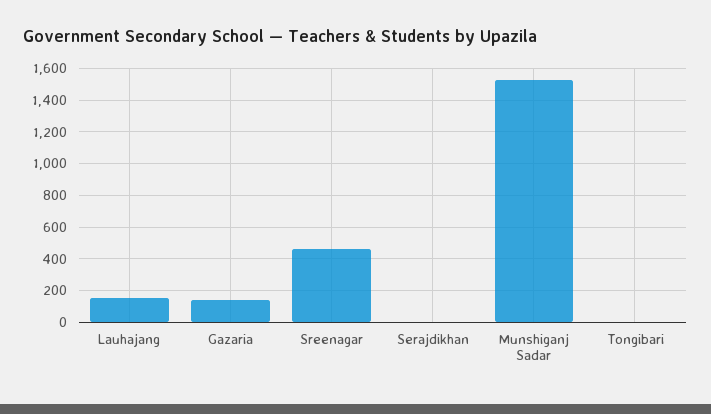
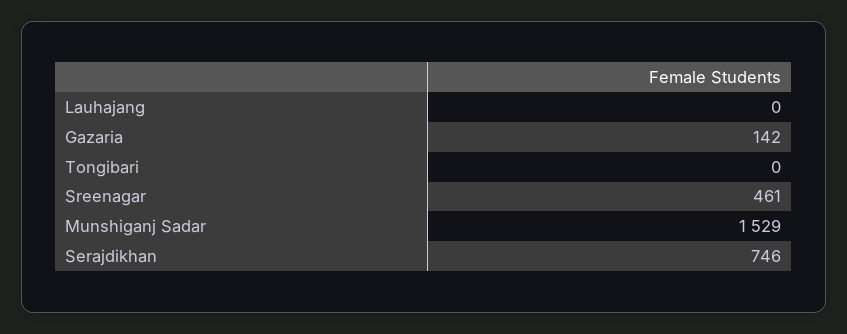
  {
-   "Lauhajang": 150,
+   "Lauhajang": 0,
    "Gazaria": 142,
    "Sreenagar": 461,
-   "Serajdikhan": 0,
+   "Serajdikhan": 746,
    "Munshiganj Sadar": 1529,
    "Tongibari": 0
  }

